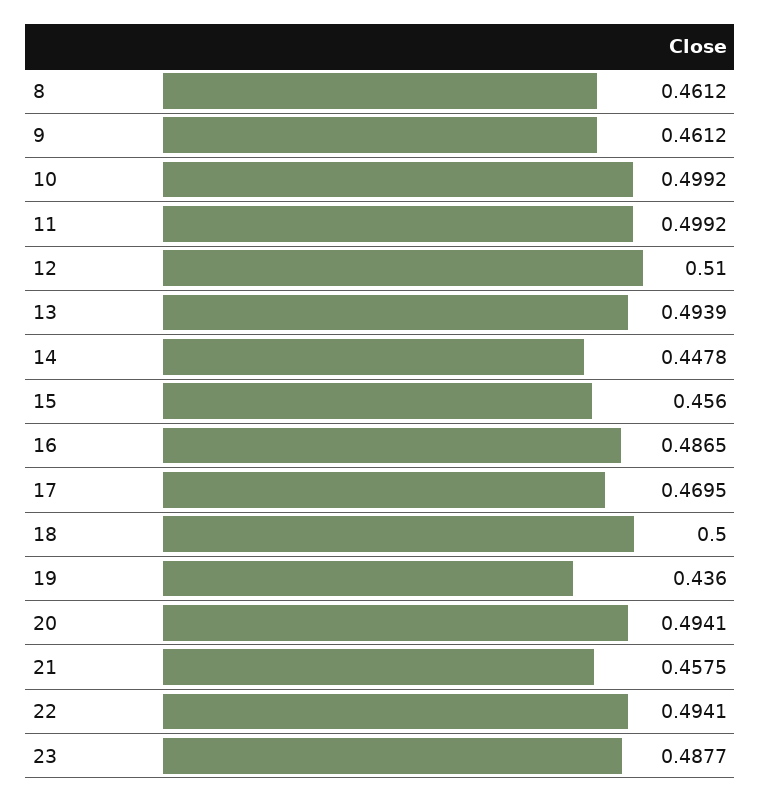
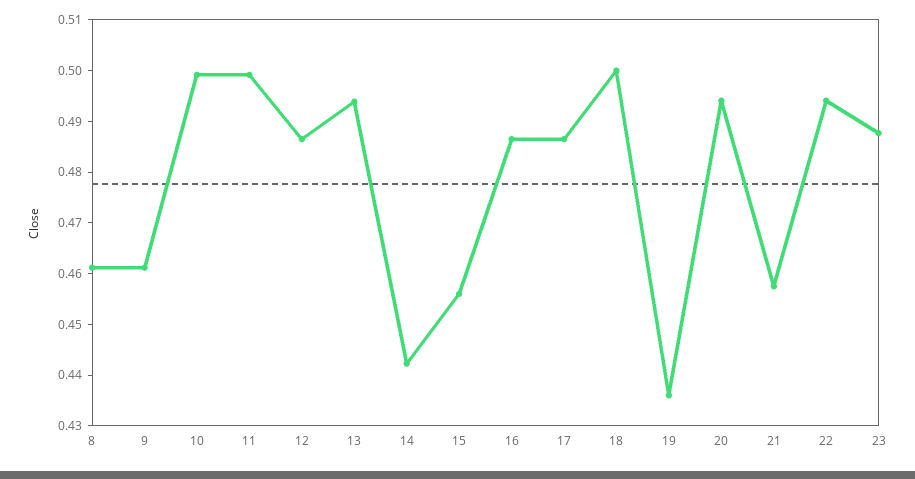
  {
    "8": 0.4612,
    "9": 0.4612,
    "10": 0.4992,
    "11": 0.4992,
-   "12": 0.51,
+   "12": 0.486,
    "13": 0.4939,
-   "14": 0.4478,
+   "14": 0.442,
    "15": 0.456,
    "16": 0.4865,
-   "17": 0.4695,
+   "17": 0.486,
    "18": 0.5,
    "19": 0.436,
    "20": 0.4941,
    "21": 0.4575,
    "22": 0.4941,
    "23": 0.4877
  }

